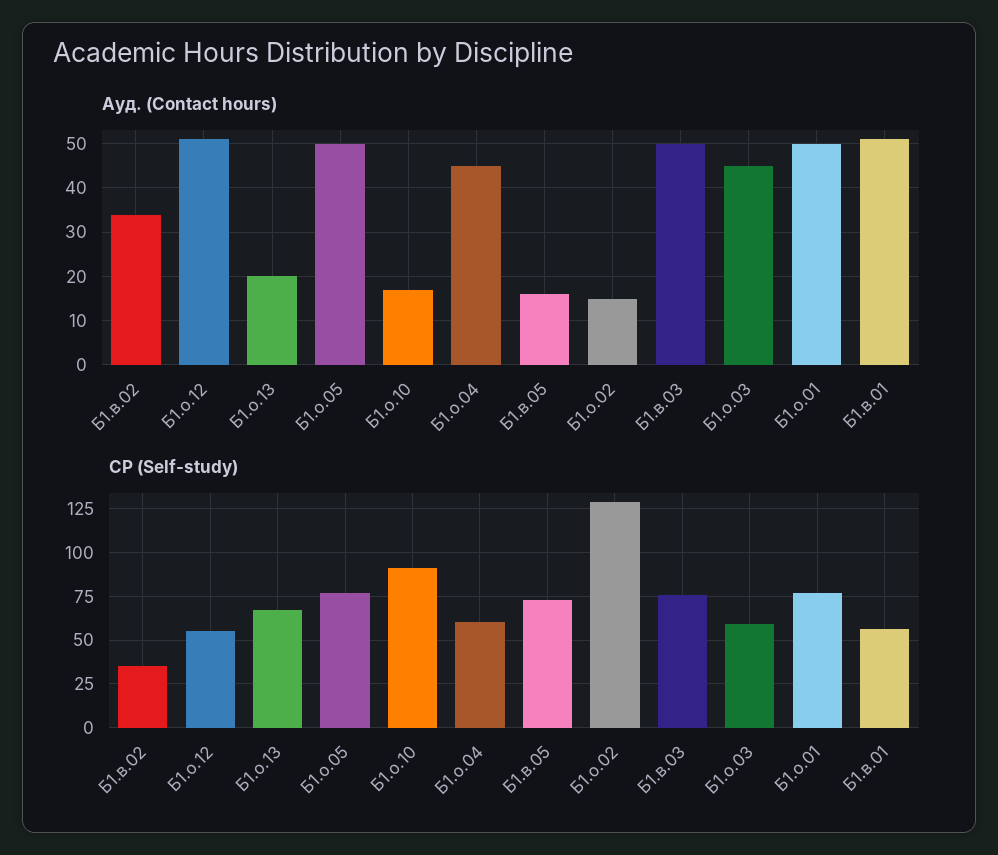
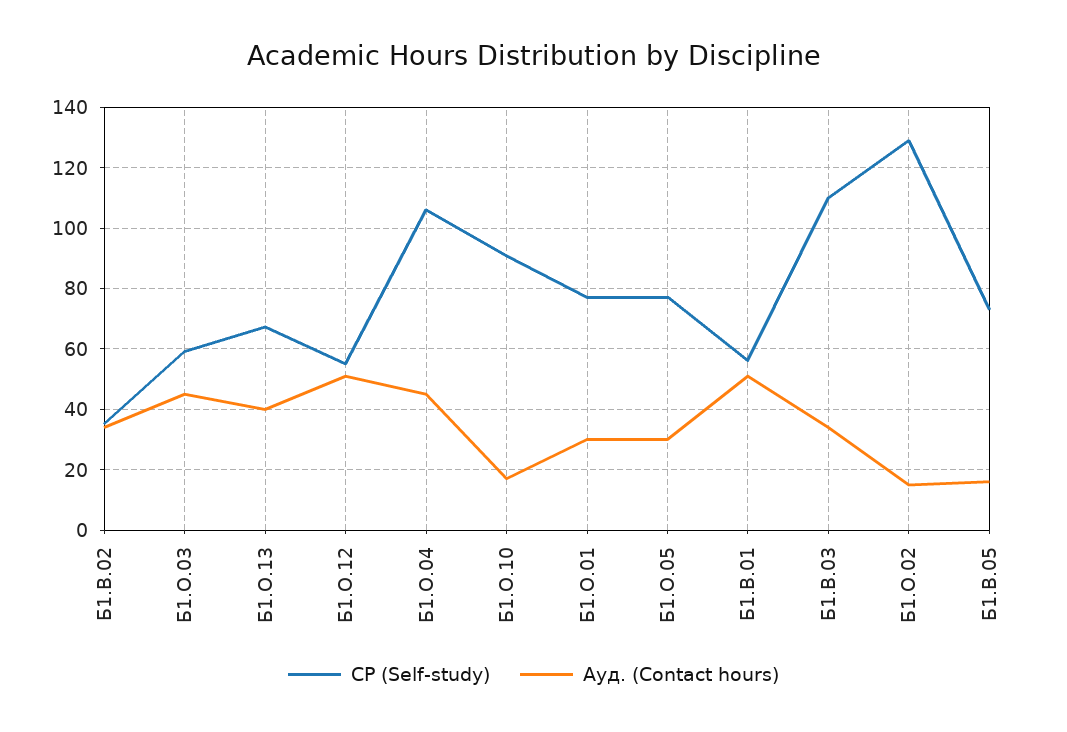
  {
    "Ауд. (Contact hours)": {
      "Б1.в.02": 34,
      "Б1.о.12": 52,
-     "Б1.о.13": 20,
+     "Б1.о.13": 40,
-     "Б1.о.05": 50,
+     "Б1.о.05": 30,
      "Б1.о.10": 18,
      "Б1.о.04": 46,
      "Б1.в.05": 16,
      "Б1.о.02": 16,
-     "Б1.в.03": 50,
+     "Б1.в.03": 34,
      "Б1.о.03": 46,
-     "Б1.о.01": 50,
+     "Б1.о.01": 30,
      "Б1.в.01": 52
    },
    "СР (Self-study)": {
      "Б1.в.02": 36,
      "Б1.о.12": 56,
      "Б1.о.13": 68,
      "Б1.о.05": 78,
      "Б1.о.10": 90,
-     "Б1.о.04": 60,
+     "Б1.о.04": 106,
      "Б1.в.05": 74,
      "Б1.о.02": 128,
-     "Б1.в.03": 75,
+     "Б1.в.03": 110,
      "Б1.о.03": 60,
      "Б1.о.01": 78,
      "Б1.в.01": 56
    }
  }

